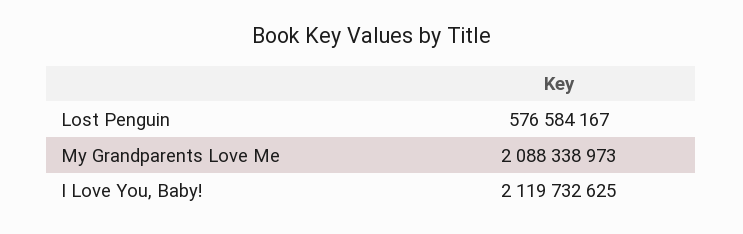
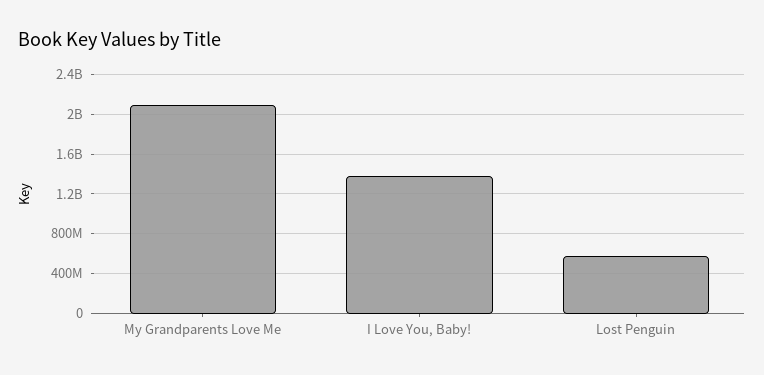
  {
    "Lost Penguin": 576584167,
    "My Grandparents Love Me": 2088338973,
-   "I Love You, Baby!": 2119732625
+   "I Love You, Baby!": 1400000000
  }

